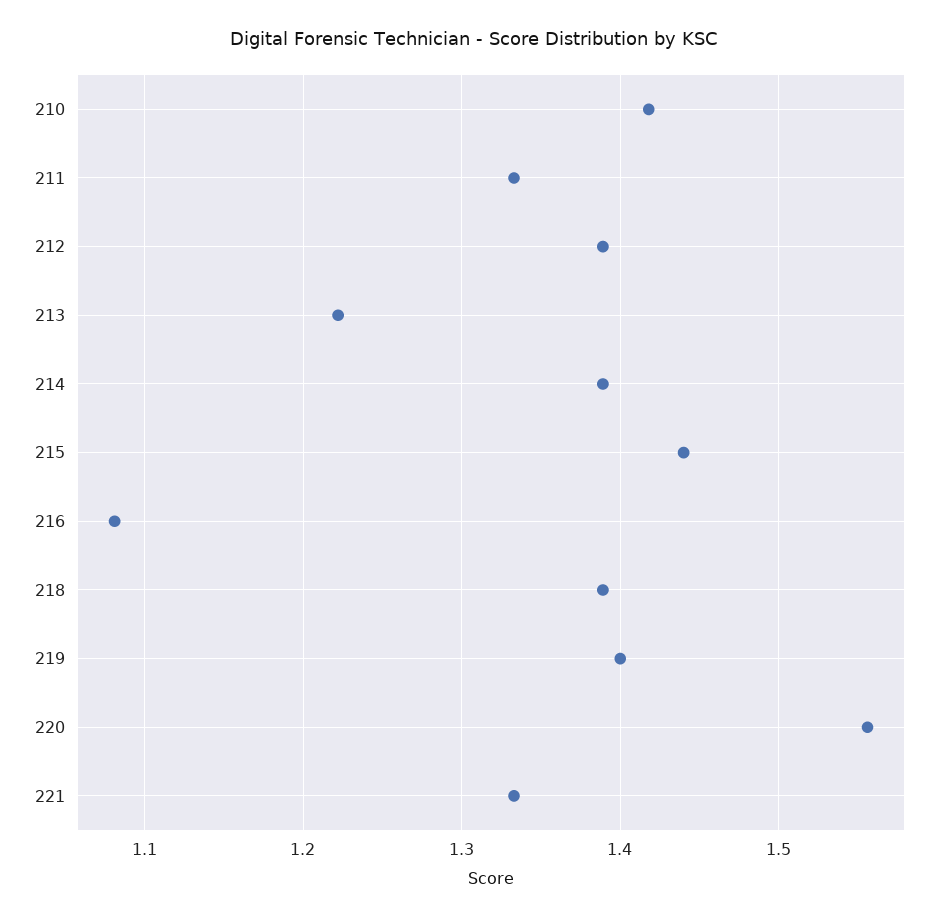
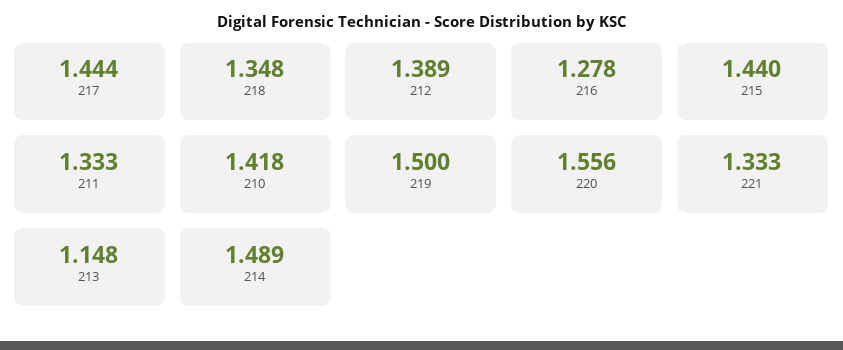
  {
    "210": 1.418,
    "211": 1.333,
    "212": 1.389,
-   "213": 1.22,
+   "213": 1.148,
-   "214": 1.39,
+   "214": 1.489,
    "215": 1.44,
-   "216": 1.08,
+   "216": 1.278,
-   "218": 1.39,
+   "218": 1.348,
-   "219": 1.4,
+   "219": 1.5,
    "220": 1.556,
-   "221": 1.333
+   "221": 1.333,
+   "217": 1.444
  }

